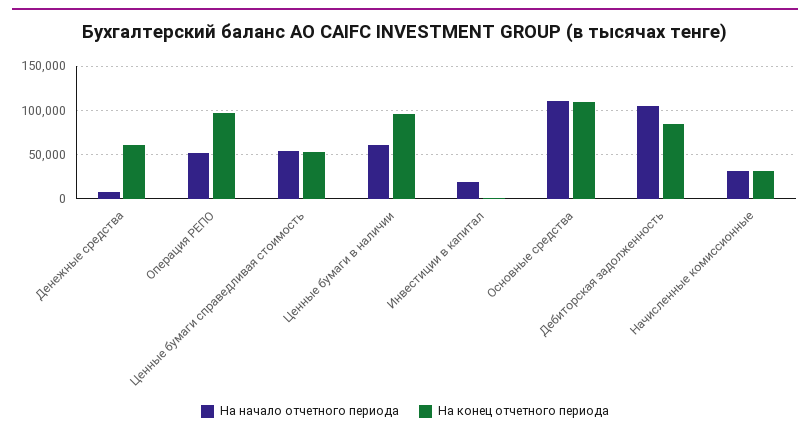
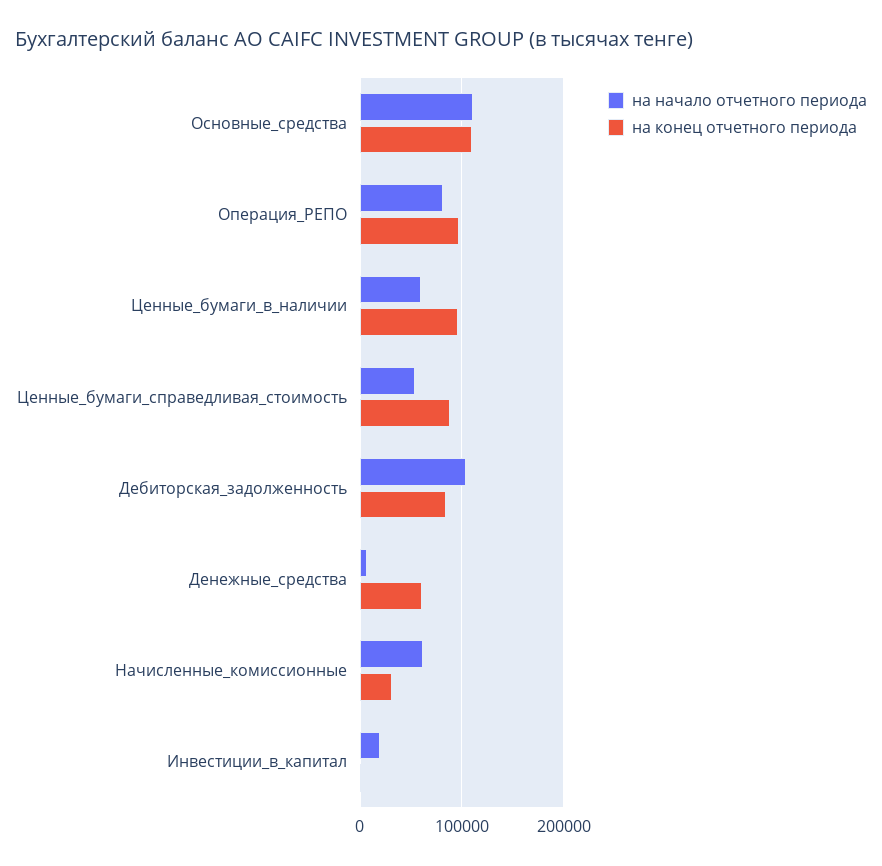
  {
    "На начало отчетного периода": {
      "Денежные средства": 10000,
-     "Операция РЕПО": 50000,
+     "Операция РЕПО": 80000,
      "Ценные бумаги справедливая стоимость": 50000,
      "Ценные бумаги в наличии": 60000,
      "Инвестиции в капитал": 20000,
      "Основные средства": 110000,
      "Дебиторская задолженность": 100000,
-     "Начисленные комиссионные": 30000
+     "Начисленные комиссионные": 60000
    },
    "На конец отчетного периода": {
      "Денежные средства": 60000,
      "Операция РЕПО": 100000,
-     "Ценные бумаги справедливая стоимость": 50000,
+     "Ценные бумаги справедливая стоимость": 90000,
      "Ценные бумаги в наличии": 100000,
      "Инвестиции в капитал": 0,
      "Основные средства": 110000,
      "Дебиторская задолженность": 80000,
      "Начисленные комиссионные": 30000
    }
  }

